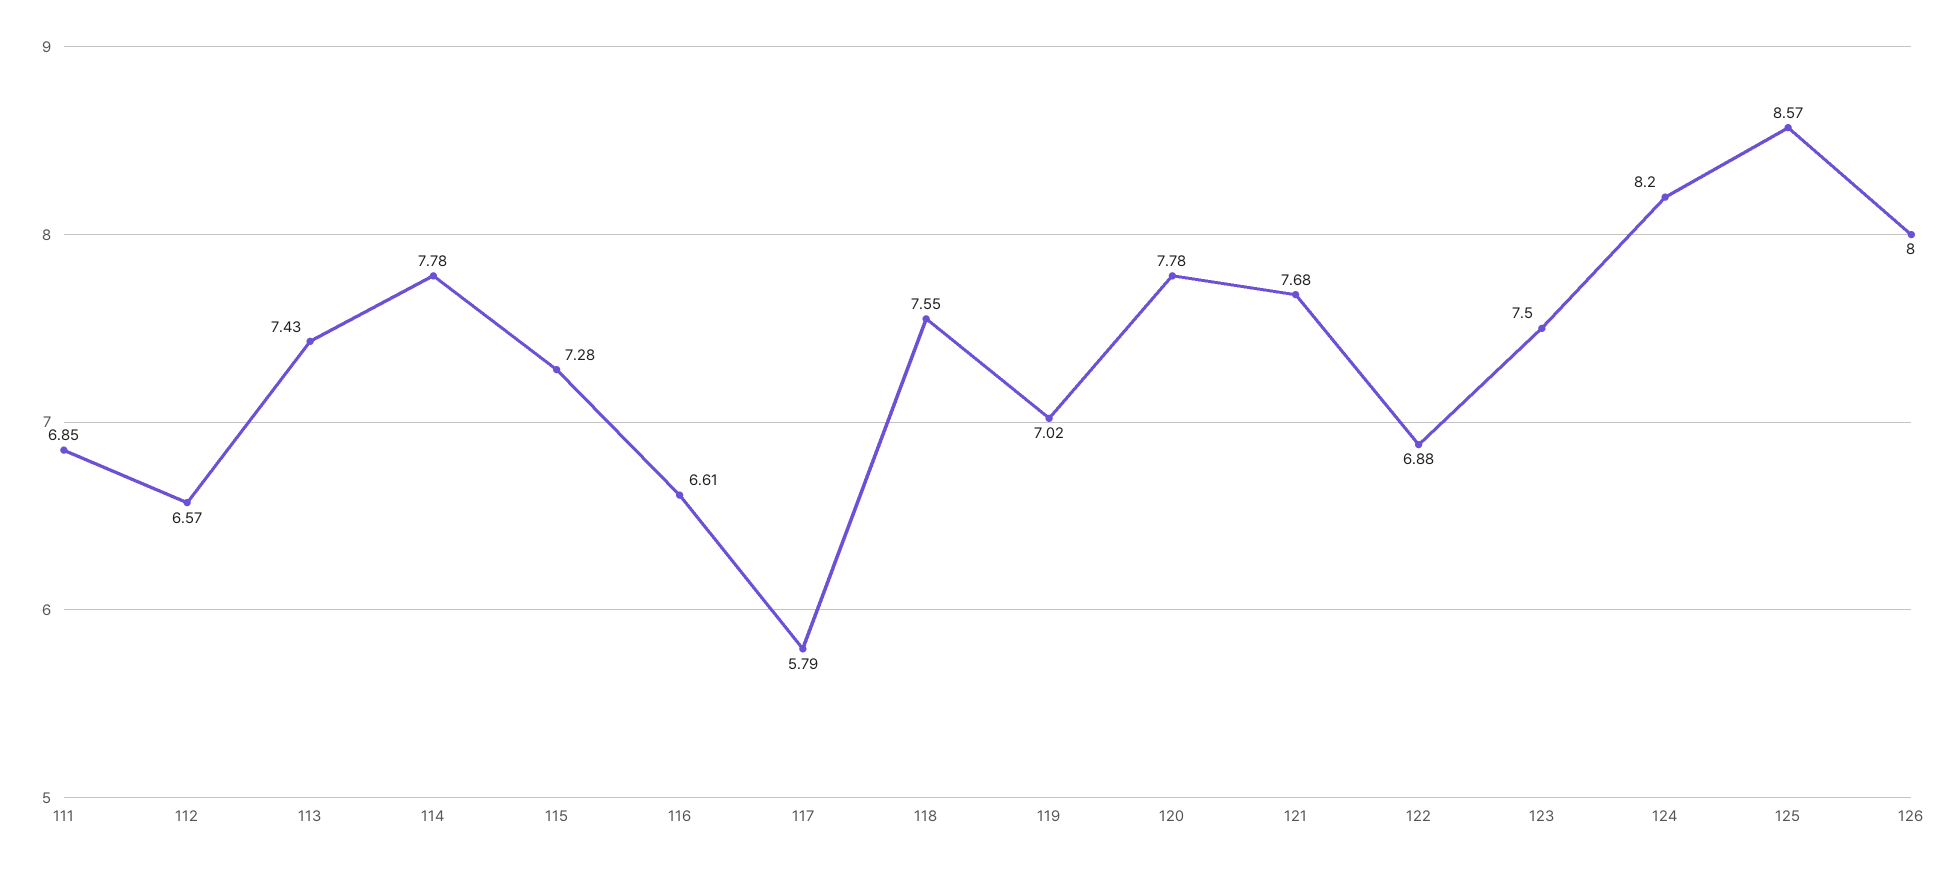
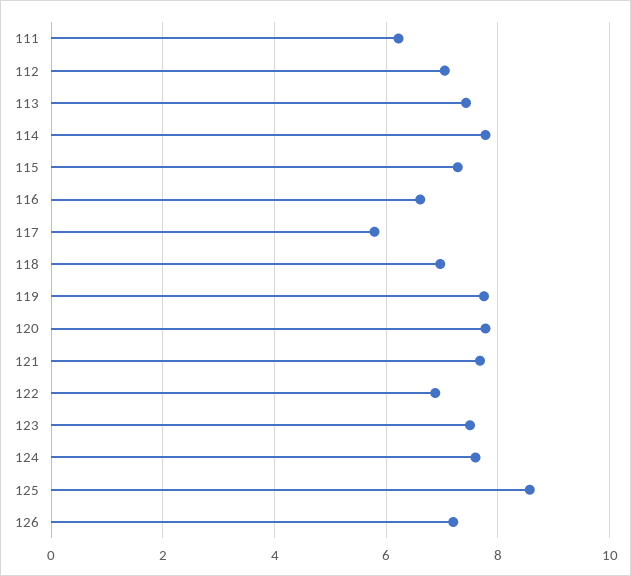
  {
-   "111": 6.85,
+   "111": 6.2,
-   "112": 6.57,
+   "112": 7,
    "113": 7.43,
    "114": 7.78,
    "115": 7.28,
    "116": 6.61,
    "117": 5.79,
-   "118": 7.55,
+   "118": 7,
-   "119": 7.02,
+   "119": 7.8,
    "120": 7.78,
    "121": 7.68,
    "122": 6.88,
    "123": 7.5,
-   "124": 8.2,
+   "124": 7.6,
    "125": 8.57,
-   "126": 8
+   "126": 7.2
  }

